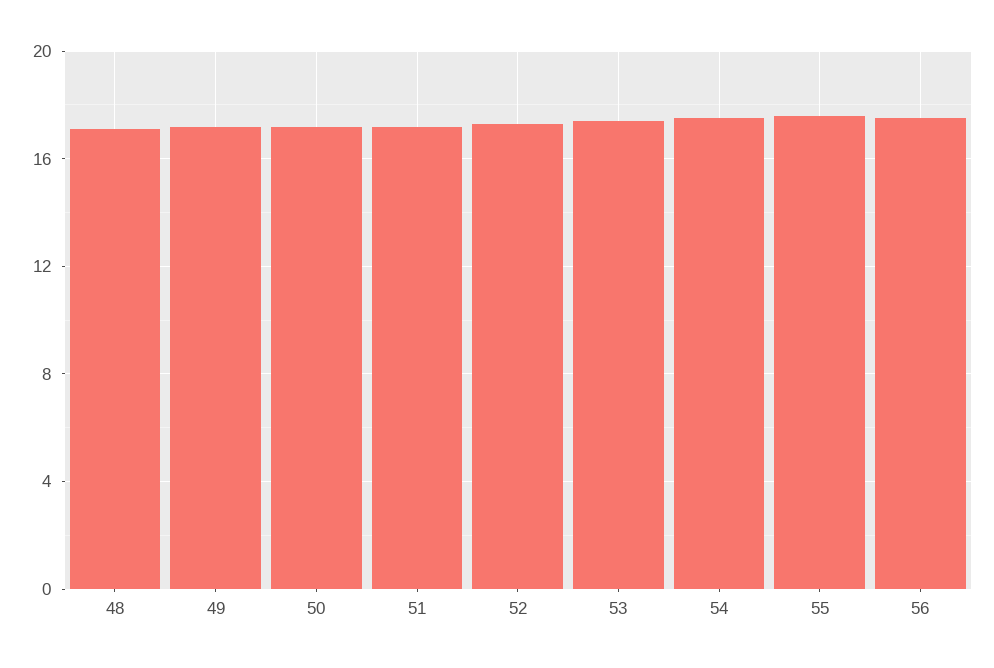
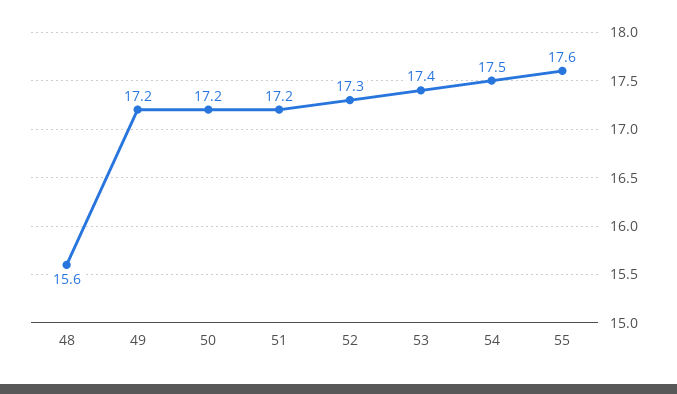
  {
-   "48": 17,
+   "48": 15.6,
    "49": 17.2,
    "50": 17.2,
    "51": 17.2,
    "52": 17.3,
    "53": 17.4,
    "54": 17.5,
-   "55": 17.6,
+   "55": 17.6
-   "56": 17.5
  }

